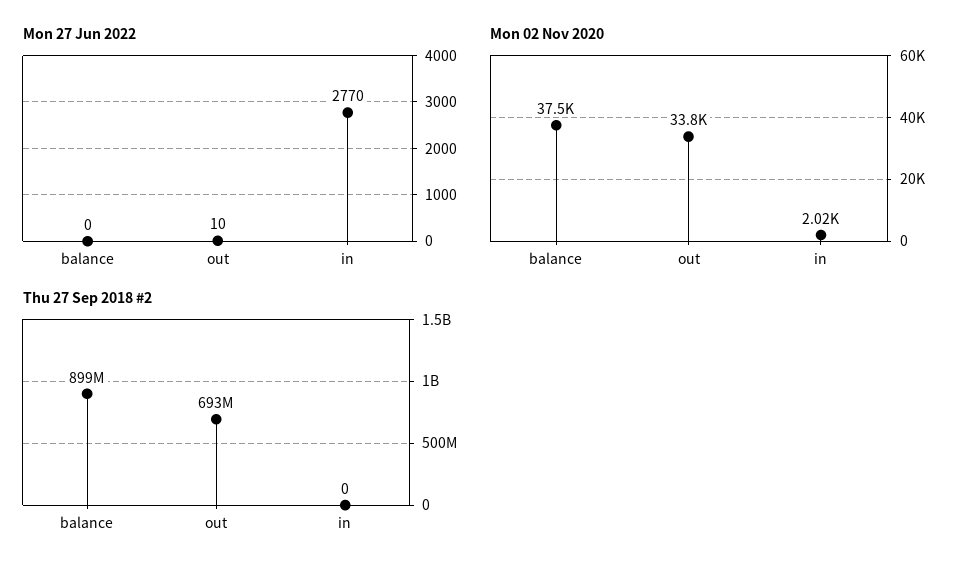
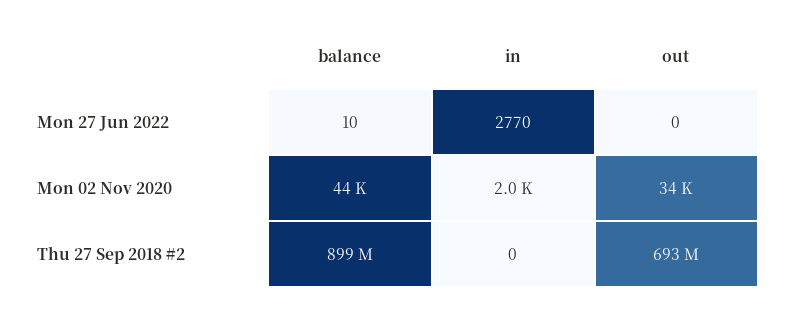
  {
    "Mon 27 Jun 2022": {
-     "balance": 0,
+     "balance": 10,
-     "out": 10,
+     "out": 0,
      "in": 2770
    },
    "Mon 02 Nov 2020": {
-     "balance": 37500,
+     "balance": 44000,
      "out": 33800,
      "in": 2020
    },
    "Thu 27 Sep 2018 #2": {
      "balance": 899000000,
      "out": 693000000,
      "in": 0
    }
  }

